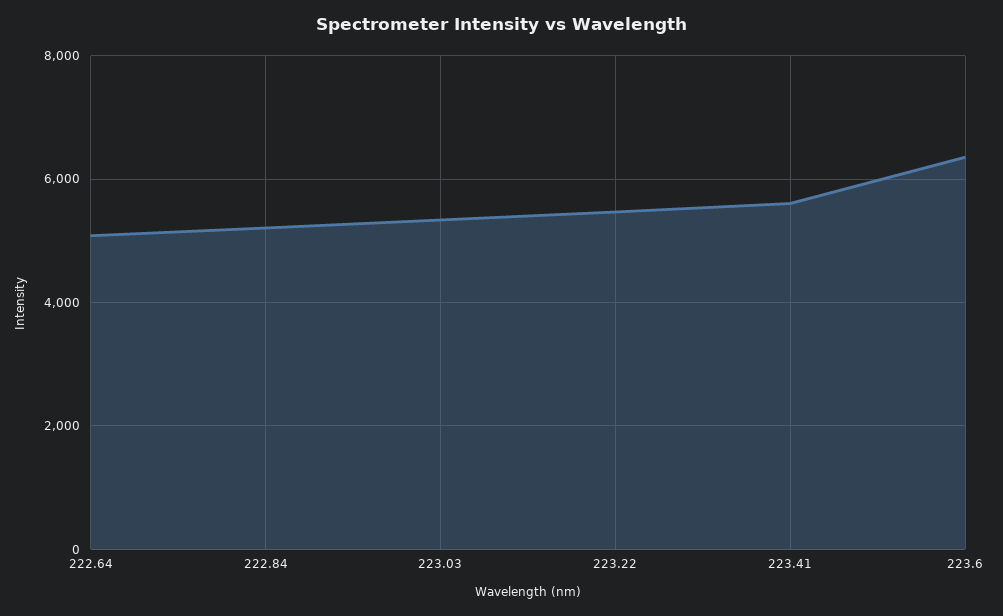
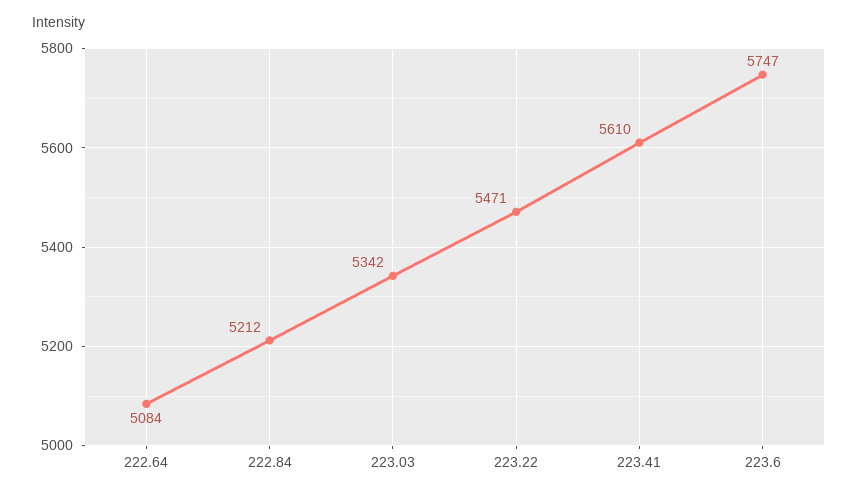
  {
    "222.64": 5084,
    "222.84": 5212,
    "223.03": 5342,
    "223.22": 5471,
    "223.41": 5610,
-   "223.6": 6400
+   "223.6": 5747
  }

